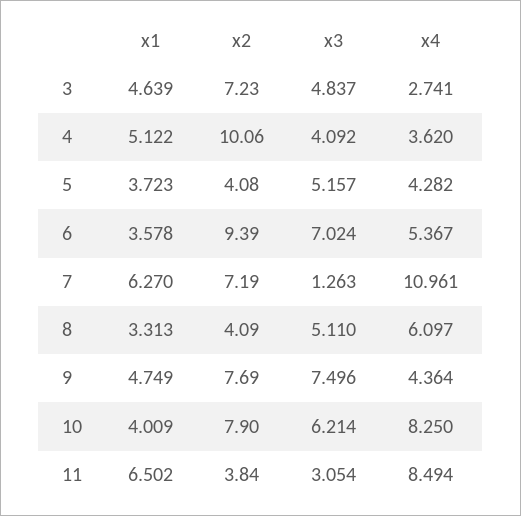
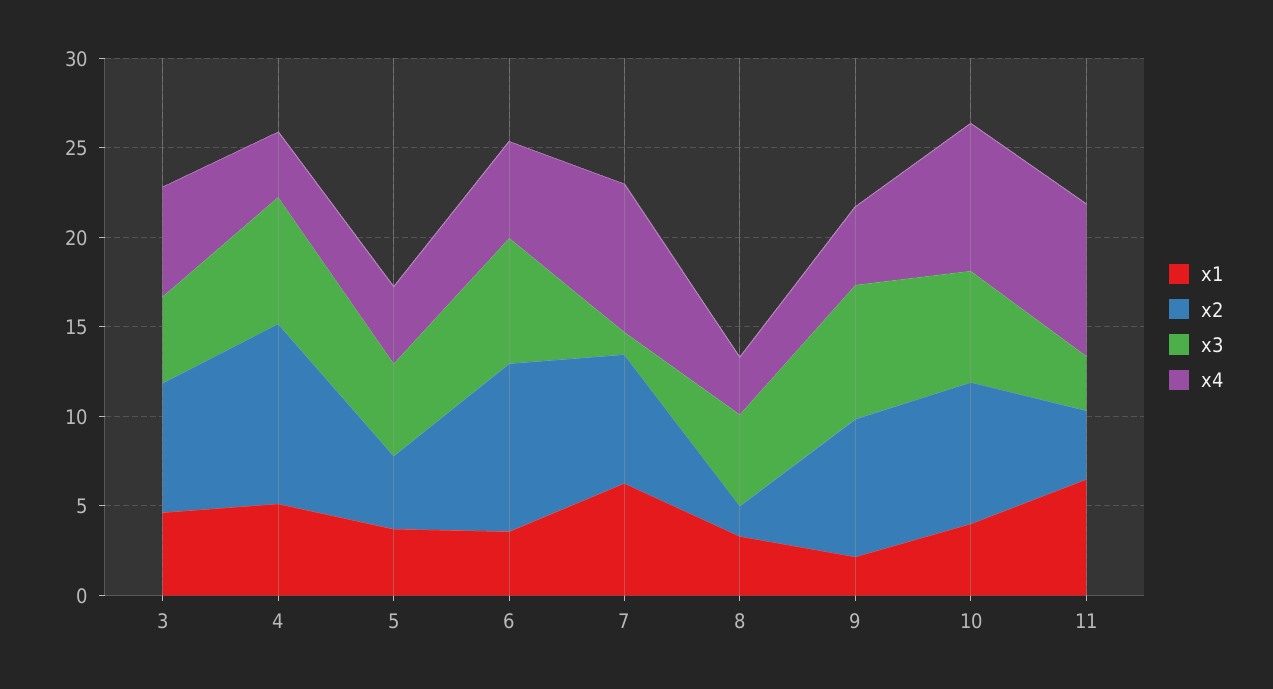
  {
    "x1": {
      "3": 4.639,
      "4": 5.122,
      "5": 3.723,
      "6": 3.578,
      "7": 6.27,
      "8": 3.313,
-     "9": 4.749,
+     "9": 2,
      "10": 4.009,
      "11": 6.502
    },
    "x2": {
      "3": 7.23,
      "4": 10.06,
      "5": 4.08,
      "6": 9.39,
      "7": 7.19,
-     "8": 4.09,
+     "8": 2,
      "9": 7.69,
      "10": 7.9,
      "11": 3.84
    },
    "x3": {
      "3": 4.837,
-     "4": 4.092,
+     "4": 7,
      "5": 5.157,
      "6": 7.024,
      "7": 1.263,
      "8": 5.11,
      "9": 7.496,
      "10": 6.214,
      "11": 3.054
    },
    "x4": {
-     "3": 2.741,
+     "3": 6,
      "4": 3.62,
      "5": 4.282,
      "6": 5.367,
-     "7": 10.961,
+     "7": 8,
-     "8": 6.097,
+     "8": 3,
      "9": 4.364,
      "10": 8.25,
      "11": 8.494
    }
  }

